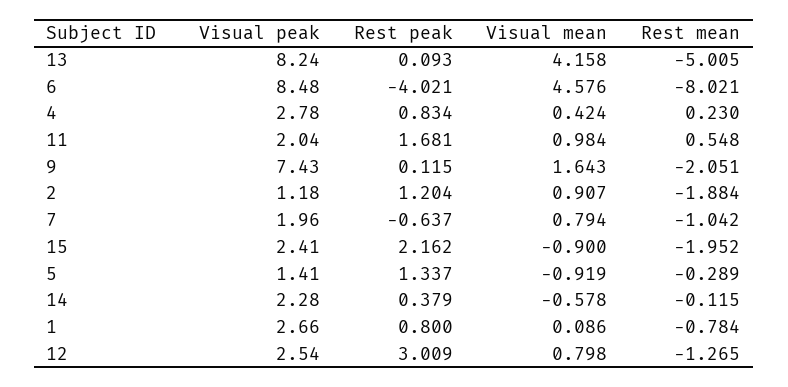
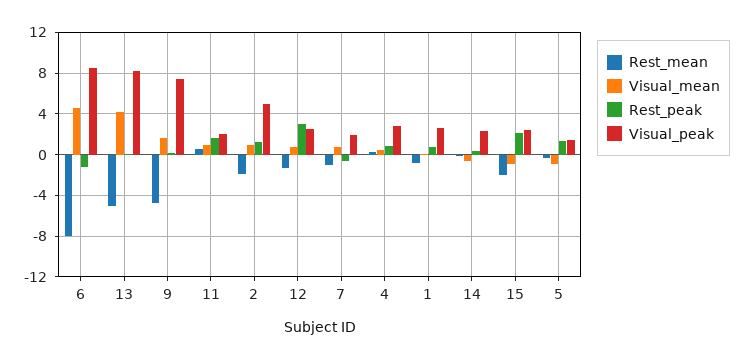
  {
    "Visual peak": {
      "13": 8.24,
      "6": 8.48,
      "4": 2.78,
      "11": 2.04,
      "9": 7.43,
-     "2": 1.18,
+     "2": 5,
      "7": 1.96,
      "15": 2.41,
      "5": 1.41,
      "14": 2.28,
      "1": 2.66,
      "12": 2.54
    },
    "Rest peak": {
      "13": 0.093,
-     "6": -4.021,
+     "6": -1,
      "4": 0.834,
      "11": 1.681,
      "9": 0.115,
      "2": 1.204,
      "7": -0.637,
      "15": 2.162,
      "5": 1.337,
      "14": 0.379,
      "1": 0.8,
      "12": 3.009
    },
    "Visual mean": {
      "13": 4.158,
      "6": 4.576,
      "4": 0.424,
      "11": 0.984,
      "9": 1.643,
      "2": 0.907,
      "7": 0.794,
      "15": -0.9,
      "5": -0.919,
      "14": -0.578,
      "1": 0.086,
      "12": 0.798
    },
    "Rest mean": {
      "13": -5.005,
      "6": -8.021,
      "4": 0.23,
      "11": 0.548,
-     "9": -2.051,
+     "9": -5,
      "2": -1.884,
      "7": -1.042,
      "15": -1.952,
      "5": -0.289,
      "14": -0.115,
      "1": -0.784,
      "12": -1.265
    }
  }

